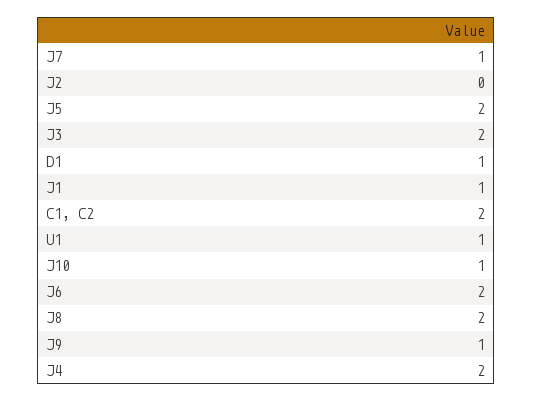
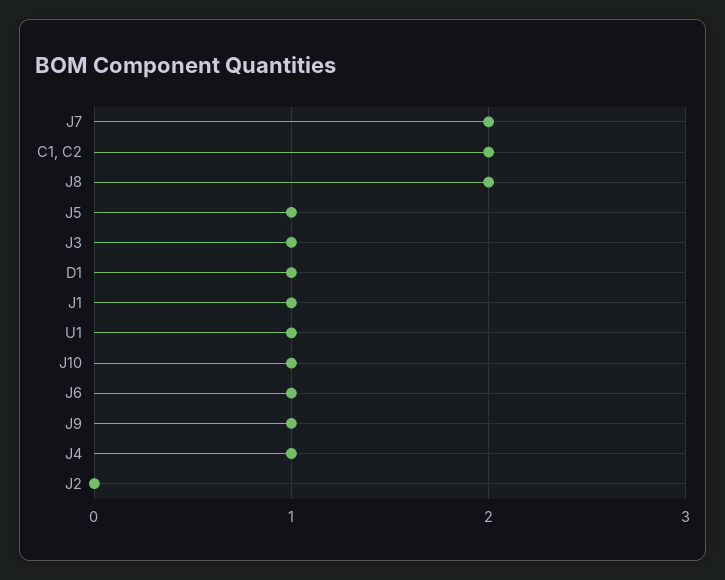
  {
-   "J7": 1,
+   "J7": 2,
    "J2": 0,
-   "J5": 2,
+   "J5": 1,
-   "J3": 2,
+   "J3": 1,
    "D1": 1,
    "J1": 1,
    "C1, C2": 2,
    "U1": 1,
    "J10": 1,
-   "J6": 2,
+   "J6": 1,
    "J8": 2,
    "J9": 1,
-   "J4": 2
+   "J4": 1
  }

